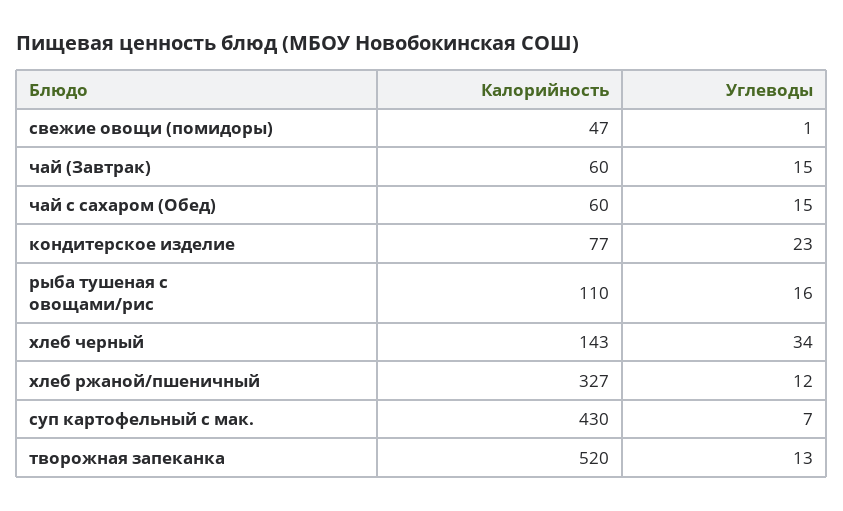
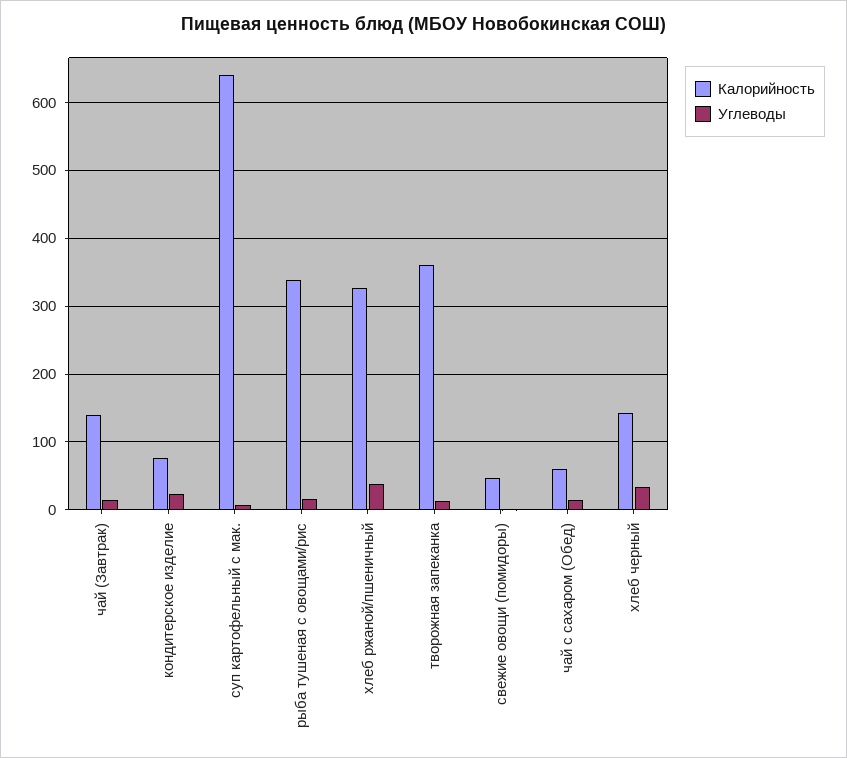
  {
    "Калорийность": {
      "свежие овощи (помидоры)": 47,
-     "чай (Завтрак)": 60,
+     "чай (Завтрак)": 140,
      "чай с сахаром (Обед)": 60,
      "кондитерское изделие": 77,
-     "рыба тушеная с овощами/рис": 110,
+     "рыба тушеная с овощами/рис": 340,
      "хлеб черный": 143,
      "хлеб ржаной/пшеничный": 327,
-     "суп картофельный с мак.": 430,
+     "суп картофельный с мак.": 640,
-     "творожная запеканка": 520
+     "творожная запеканка": 360
    },
    "Углеводы": {
      "свежие овощи (помидоры)": 1,
      "чай (Завтрак)": 15,
      "чай с сахаром (Обед)": 15,
      "кондитерское изделие": 23,
      "рыба тушеная с овощами/рис": 16,
      "хлеб черный": 34,
-     "хлеб ржаной/пшеничный": 12,
+     "хлеб ржаной/пшеничный": 40,
      "суп картофельный с мак.": 7,
      "творожная запеканка": 13
    }
  }

